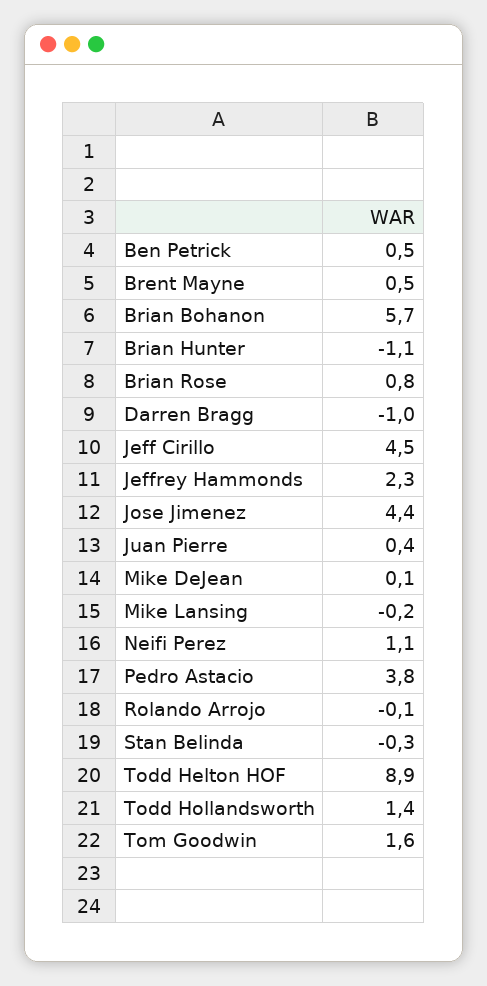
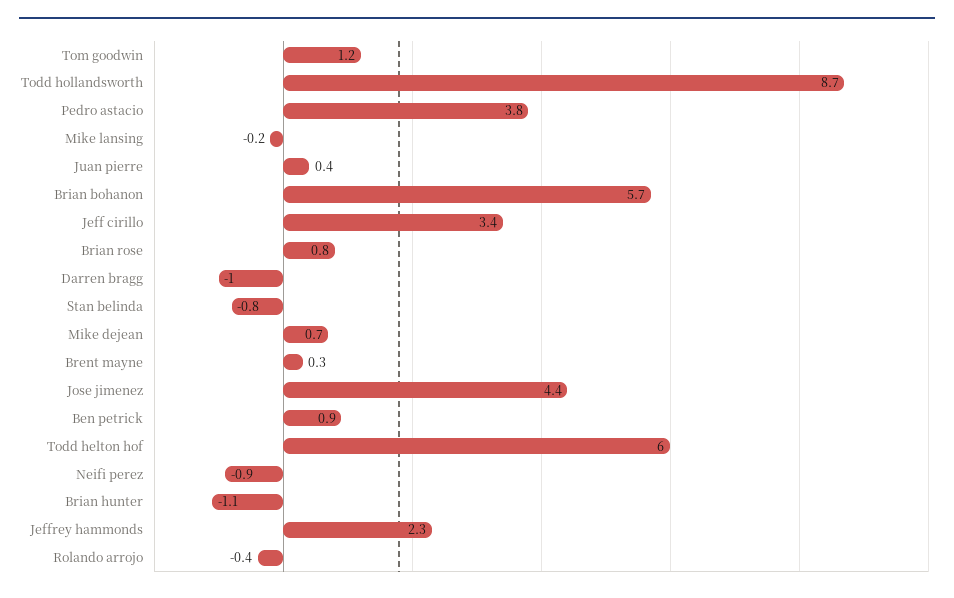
  {
-   "Ben Petrick": 0.5,
+   "Ben Petrick": 0.9,
-   "Brent Mayne": 0.5,
+   "Brent Mayne": 0.3,
    "Brian Bohanon": 5.7,
    "Brian Hunter": -1.1,
    "Brian Rose": 0.8,
    "Darren Bragg": -1,
-   "Jeff Cirillo": 4.5,
+   "Jeff Cirillo": 3.4,
    "Jeffrey Hammonds": 2.3,
    "Jose Jimenez": 4.4,
    "Juan Pierre": 0.4,
-   "Mike DeJean": 0.1,
+   "Mike DeJean": 0.7,
    "Mike Lansing": -0.2,
-   "Neifi Perez": 1.1,
+   "Neifi Perez": -0.9,
    "Pedro Astacio": 3.8,
-   "Rolando Arrojo": -0.1,
+   "Rolando Arrojo": -0.4,
-   "Stan Belinda": -0.3,
+   "Stan Belinda": -0.8,
-   "Todd Helton HOF": 8.9,
+   "Todd Helton HOF": 6,
-   "Todd Hollandsworth": 1.4,
+   "Todd Hollandsworth": 8.7,
-   "Tom Goodwin": 1.6
+   "Tom Goodwin": 1.2
  }

